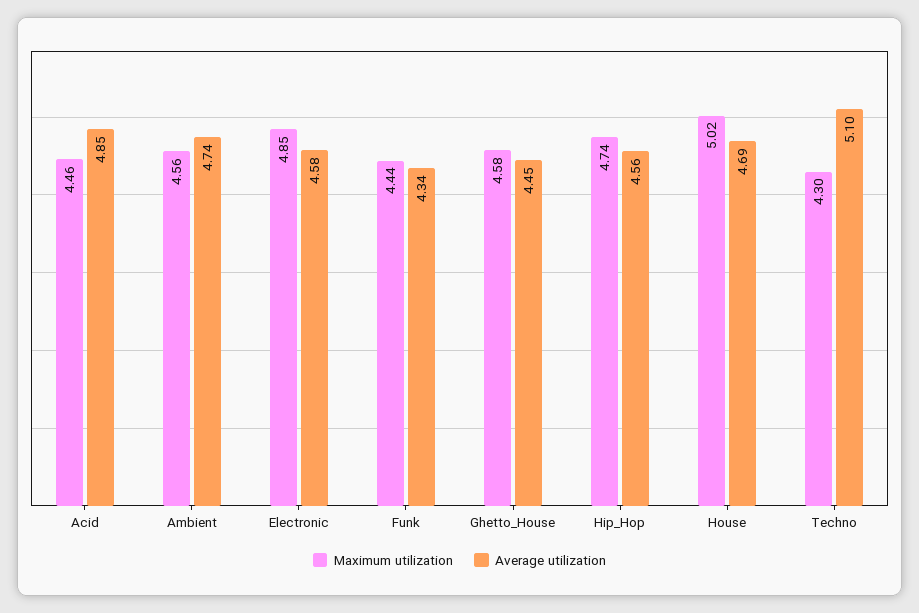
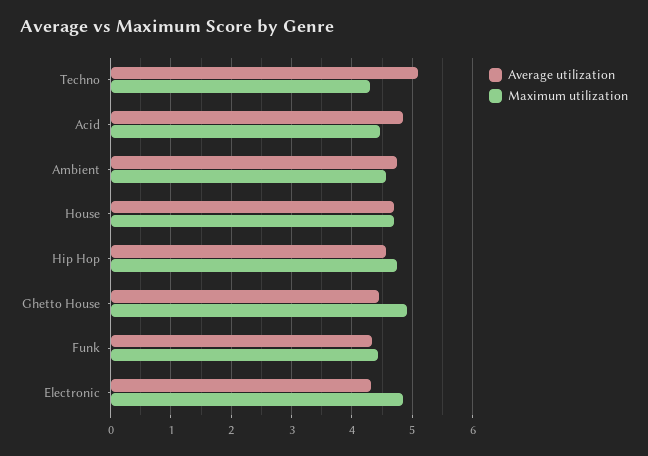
  {
    "Maximum utilization": {
      "Acid": 4.46,
      "Ambient": 4.56,
      "Electronic": 4.85,
      "Funk": 4.44,
-     "Ghetto_House": 4.58,
+     "Ghetto_House": 4.9,
      "Hip_Hop": 4.74,
-     "House": 5.02,
+     "House": 4.7,
      "Techno": 4.3
    },
    "Average utilization": {
      "Acid": 4.85,
      "Ambient": 4.74,
-     "Electronic": 4.58,
+     "Electronic": 4.3,
      "Funk": 4.34,
      "Ghetto_House": 4.45,
      "Hip_Hop": 4.56,
      "House": 4.69,
      "Techno": 5.1
    }
  }

